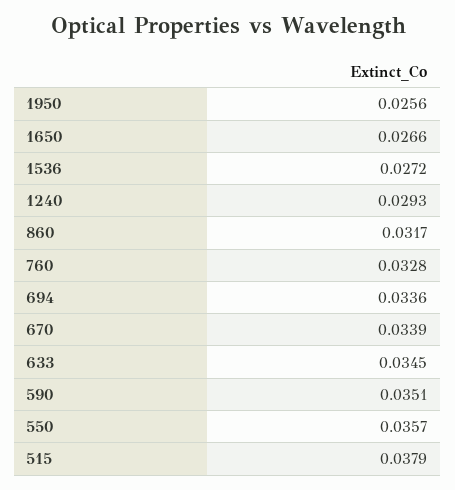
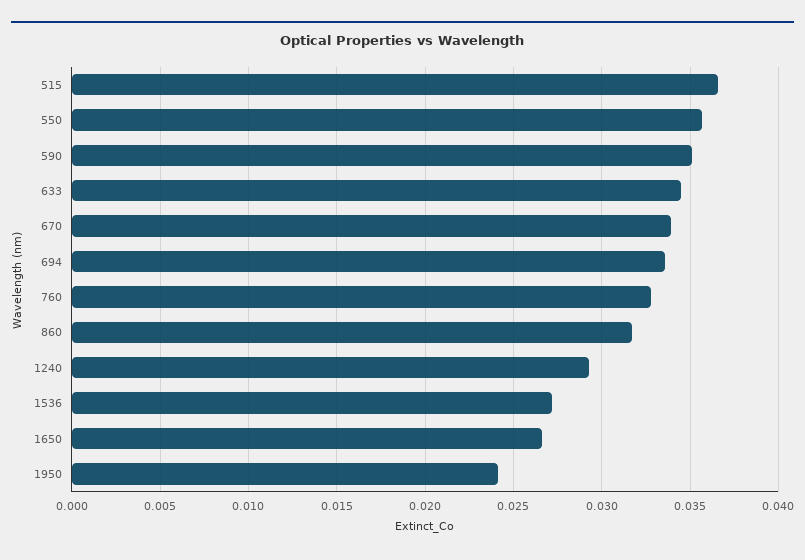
  {
-   "1950": 0.0256,
+   "1950": 0.024,
    "1650": 0.0266,
    "1536": 0.0272,
    "1240": 0.0293,
    "860": 0.0317,
    "760": 0.0328,
    "694": 0.0336,
    "670": 0.0339,
    "633": 0.0345,
    "590": 0.0351,
    "550": 0.0357,
-   "515": 0.0379
+   "515": 0.0365
  }

